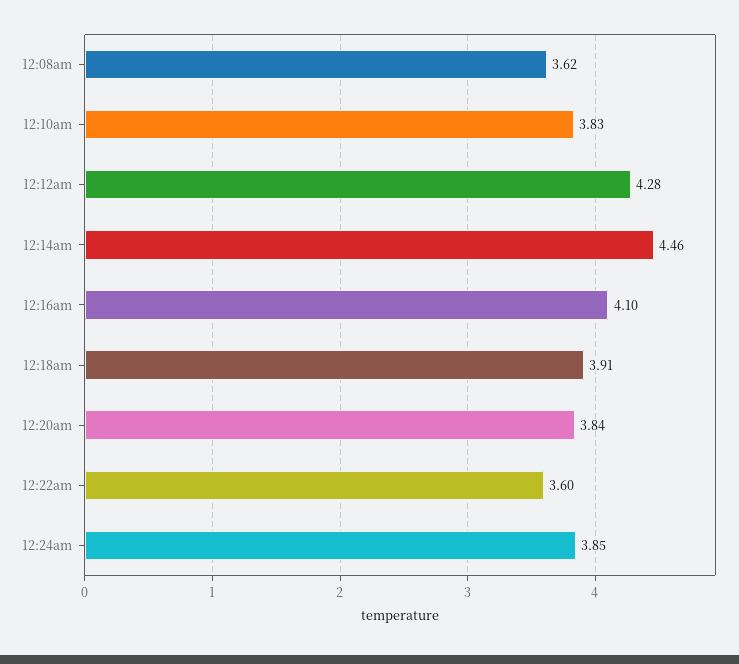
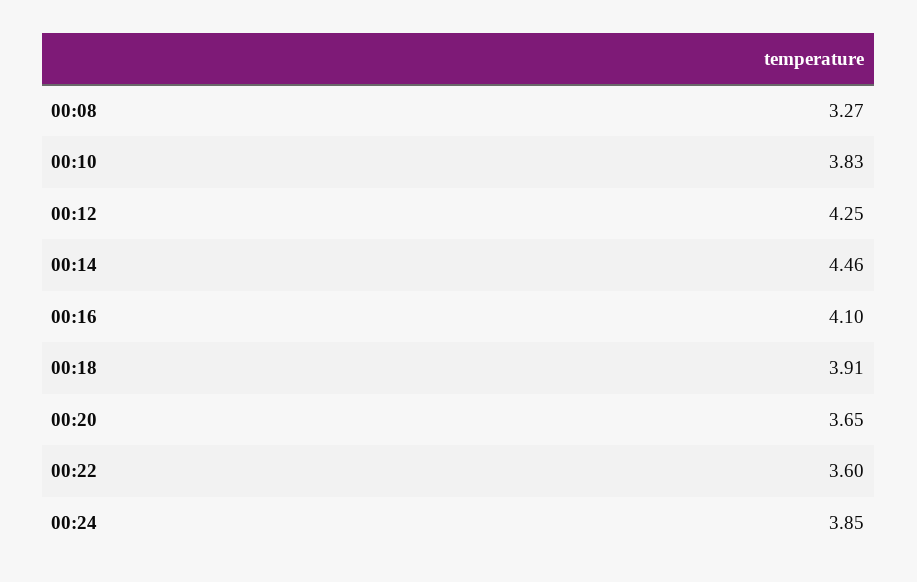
  {
-   "12:08am": 3.62,
+   "12:08am": 3.27,
    "12:10am": 3.83,
-   "12:12am": 4.28,
+   "12:12am": 4.25,
    "12:14am": 4.46,
    "12:16am": 4.1,
    "12:18am": 3.91,
-   "12:20am": 3.84,
+   "12:20am": 3.65,
    "12:22am": 3.6,
    "12:24am": 3.85
  }

